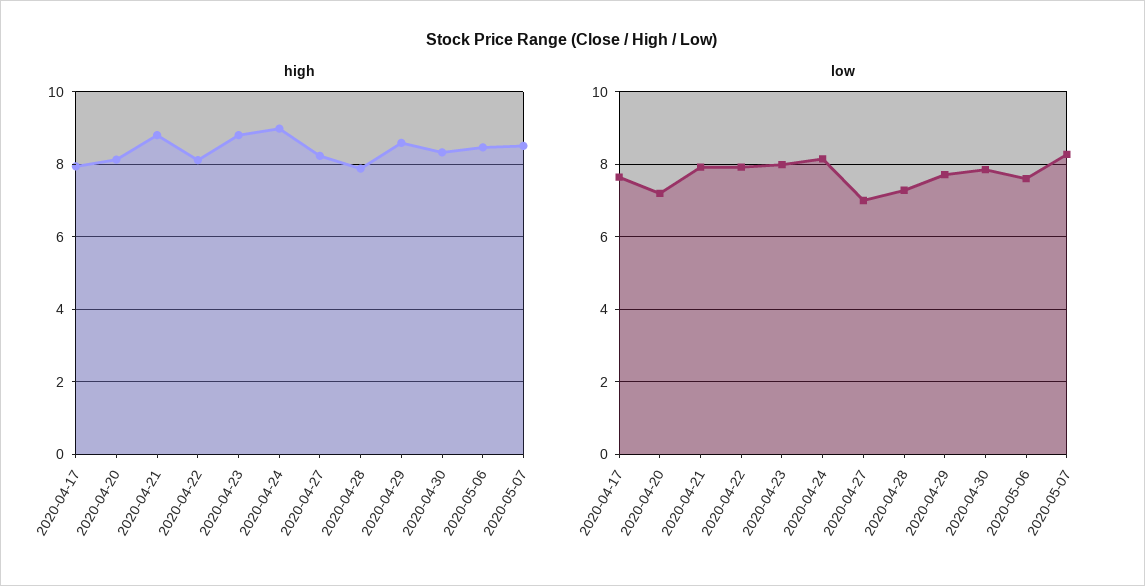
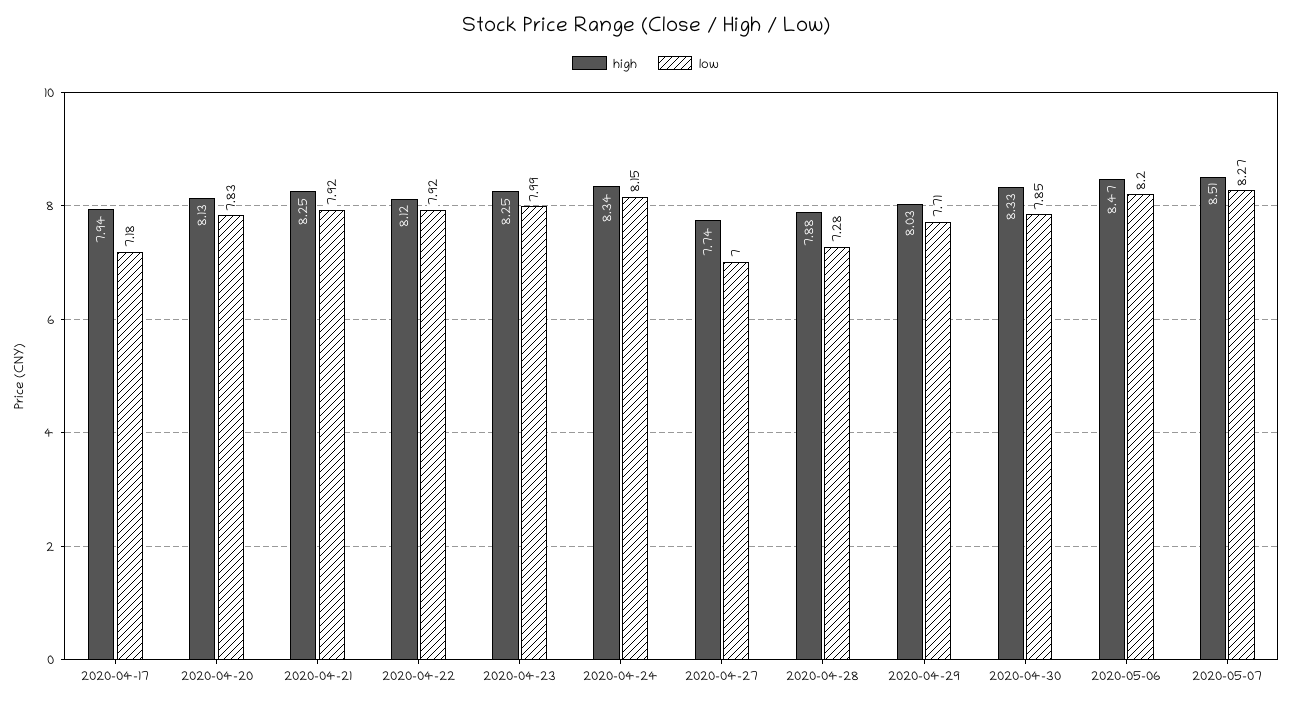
  {
    "high": {
      "2020-04-17": 7.94,
      "2020-04-20": 8.13,
-     "2020-04-21": 8.8,
+     "2020-04-21": 8.25,
      "2020-04-22": 8.12,
-     "2020-04-23": 8.8,
+     "2020-04-23": 8.25,
-     "2020-04-24": 9,
+     "2020-04-24": 8.34,
-     "2020-04-27": 8.2,
+     "2020-04-27": 7.74,
      "2020-04-28": 7.88,
-     "2020-04-29": 8.6,
+     "2020-04-29": 8.03,
      "2020-04-30": 8.33,
      "2020-05-06": 8.47,
      "2020-05-07": 8.51
    },
    "low": {
-     "2020-04-17": 7.6,
+     "2020-04-17": 7.18,
-     "2020-04-20": 7.2,
+     "2020-04-20": 7.83,
      "2020-04-21": 7.92,
      "2020-04-22": 7.92,
      "2020-04-23": 7.99,
      "2020-04-24": 8.15,
      "2020-04-27": 7,
      "2020-04-28": 7.28,
      "2020-04-29": 7.71,
      "2020-04-30": 7.85,
-     "2020-05-06": 7.6,
+     "2020-05-06": 8.2,
      "2020-05-07": 8.27
    }
  }

